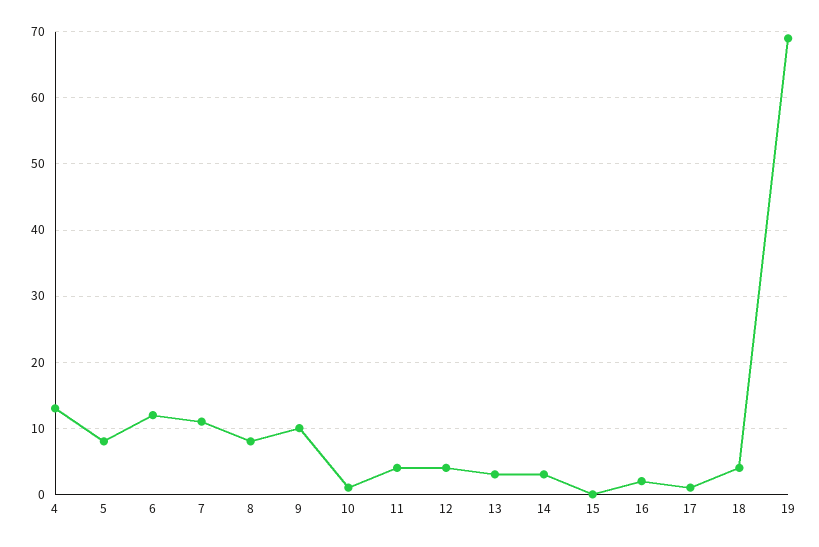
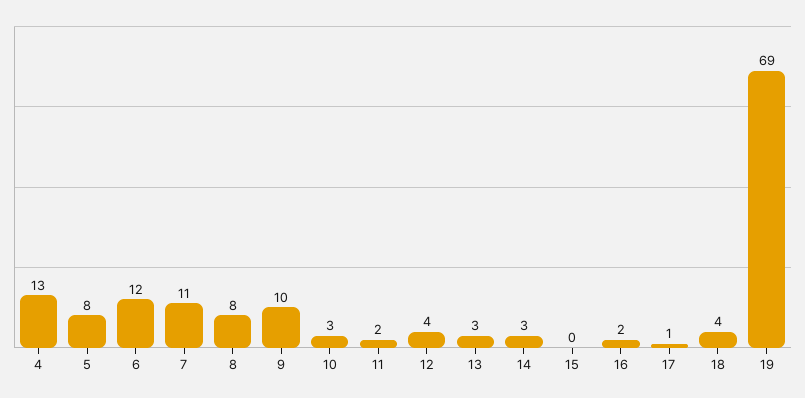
  {
    "4": 13,
    "5": 8,
    "6": 12,
    "7": 11,
    "8": 8,
    "9": 10,
-   "10": 1,
+   "10": 3,
-   "11": 4,
+   "11": 2,
    "12": 4,
    "13": 3,
    "14": 3,
    "15": 0,
    "16": 2,
    "17": 1,
    "18": 4,
    "19": 69
  }

